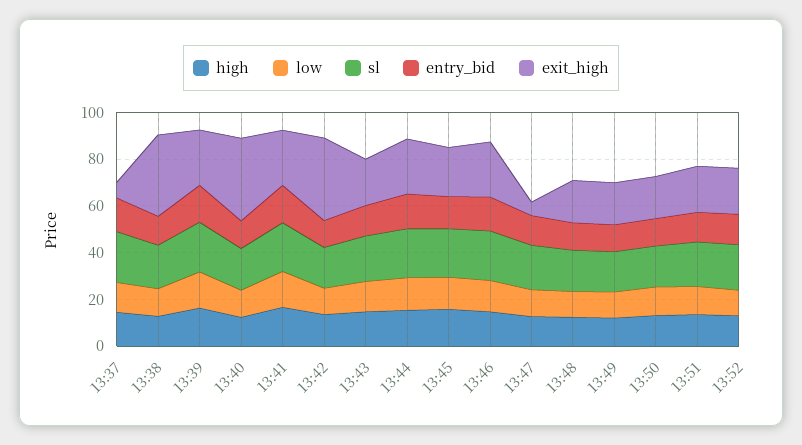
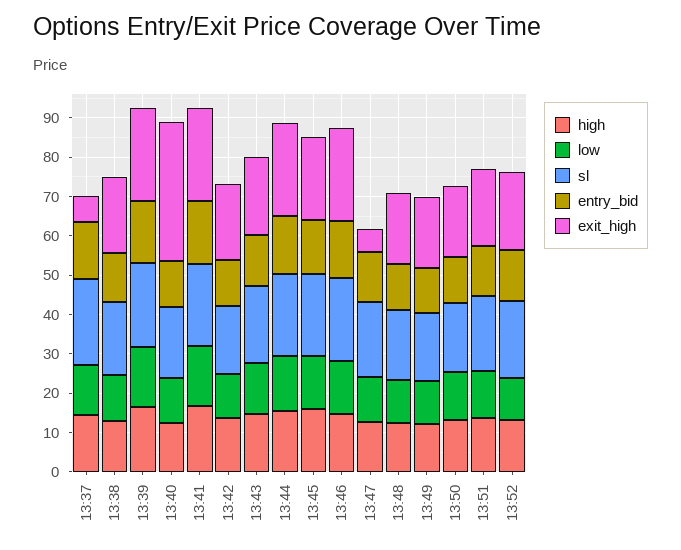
  {
    "high": {
      "13:37": 15,
      "13:38": 12.5,
      "13:39": 17.5,
      "13:40": 12.5,
      "13:41": 17.5,
      "13:42": 12.5,
      "13:43": 15,
      "13:44": 15,
      "13:45": 15,
      "13:46": 15,
      "13:47": 12.5,
      "13:48": 12.5,
      "13:49": 12.5,
      "13:50": 12.5,
      "13:51": 12.5,
      "13:52": 12.5
    },
    "low": {
      "13:37": 12.5,
      "13:38": 12.5,
      "13:39": 15,
      "13:40": 12.5,
      "13:41": 15,
      "13:42": 10,
      "13:43": 12.5,
      "13:44": 15,
      "13:45": 12.5,
      "13:46": 12.5,
      "13:47": 12.5,
      "13:48": 10,
      "13:49": 10,
      "13:50": 12.5,
      "13:51": 12.5,
      "13:52": 10
    },
    "sl": {
      "13:37": 22.5,
      "13:38": 17.5,
      "13:39": 20,
      "13:40": 17.5,
      "13:41": 20,
      "13:42": 17.5,
      "13:43": 20,
      "13:44": 20,
      "13:45": 20,
      "13:46": 20,
      "13:47": 20,
      "13:48": 17.5,
      "13:49": 17.5,
      "13:50": 17.5,
      "13:51": 20,
      "13:52": 20
    },
    "entry_bid": {
      "13:37": 15,
      "13:38": 12.5,
      "13:39": 15,
      "13:40": 12.5,
      "13:41": 15,
      "13:42": 12.5,
      "13:43": 12.5,
      "13:44": 15,
      "13:45": 15,
      "13:46": 15,
      "13:47": 12.5,
      "13:48": 12.5,
      "13:49": 12.5,
      "13:50": 12.5,
      "13:51": 12.5,
      "13:52": 12.5
    },
    "exit_high": {
      "13:37": 7.5,
-     "13:38": 35,
+     "13:38": 20,
      "13:39": 22.5,
      "13:40": 35,
      "13:41": 22.5,
-     "13:42": 35,
+     "13:42": 20,
      "13:43": 20,
      "13:44": 22.5,
      "13:45": 20,
      "13:46": 22.5,
      "13:47": 5,
      "13:48": 17.5,
      "13:49": 17.5,
      "13:50": 17.5,
      "13:51": 20,
      "13:52": 20
    }
  }

